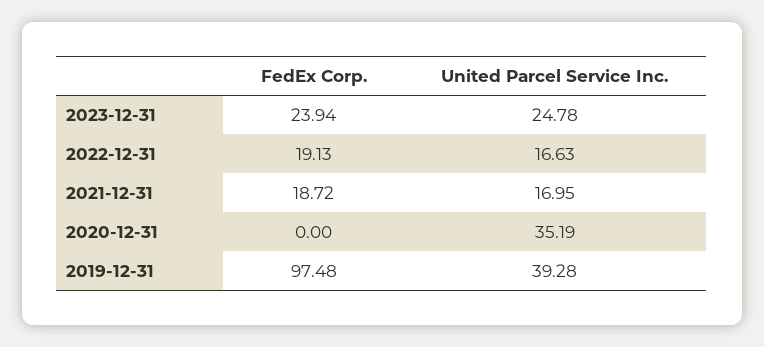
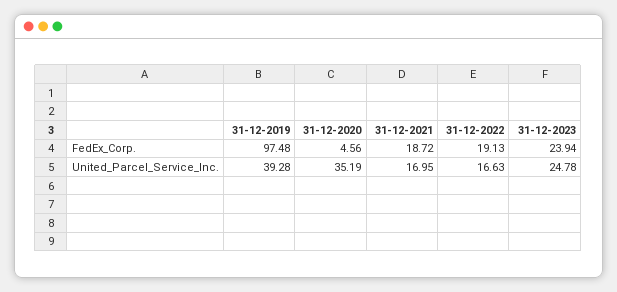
  {
    "FedEx Corp.": {
      "2023-12-31": 23.94,
      "2022-12-31": 19.13,
      "2021-12-31": 18.72,
-     "2020-12-31": 0,
+     "2020-12-31": 4.56,
      "2019-12-31": 97.48
    },
    "United Parcel Service Inc.": {
      "2023-12-31": 24.78,
      "2022-12-31": 16.63,
      "2021-12-31": 16.95,
      "2020-12-31": 35.19,
      "2019-12-31": 39.28
    }
  }

